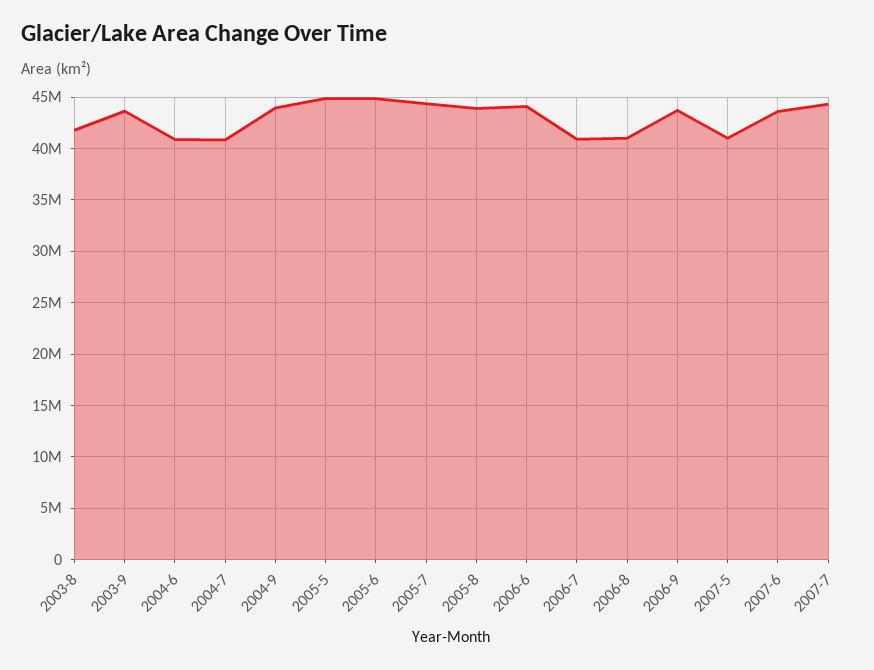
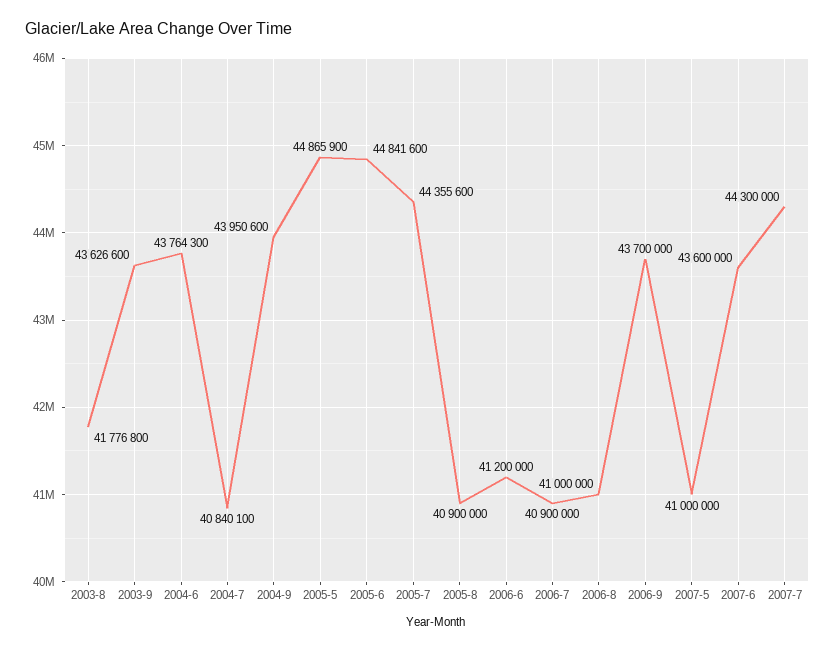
  {
    "2003-8": 41776800,
    "2003-9": 43626600,
-   "2004-6": 41000000,
+   "2004-6": 43764300,
    "2004-7": 40840100,
    "2004-9": 43950600,
    "2005-5": 44865900,
    "2005-6": 44841600,
    "2005-7": 44355600,
-   "2005-8": 44000000,
+   "2005-8": 40900000,
-   "2006-6": 44000000,
+   "2006-6": 41200000,
    "2006-7": 40900000,
    "2006-8": 41000000,
    "2006-9": 43700000,
    "2007-5": 41000000,
    "2007-6": 43600000,
    "2007-7": 44300000
  }

